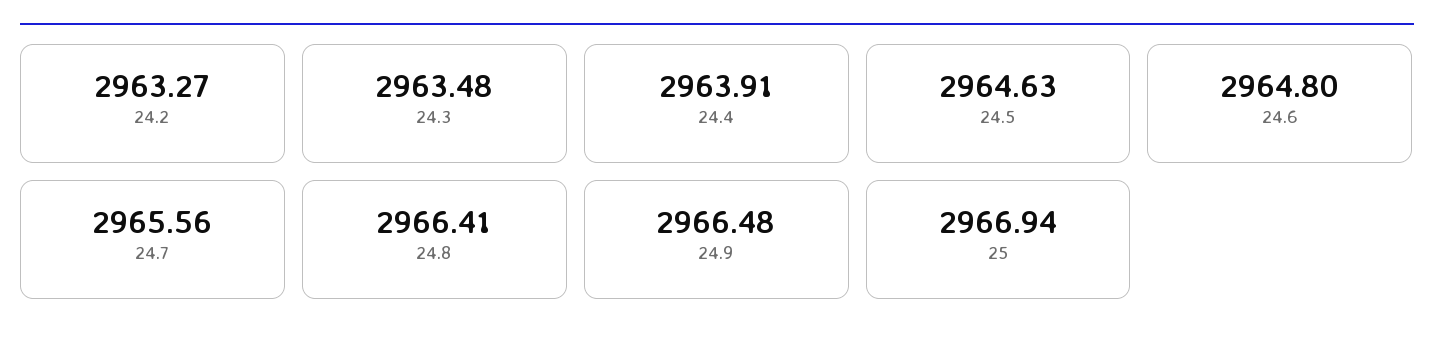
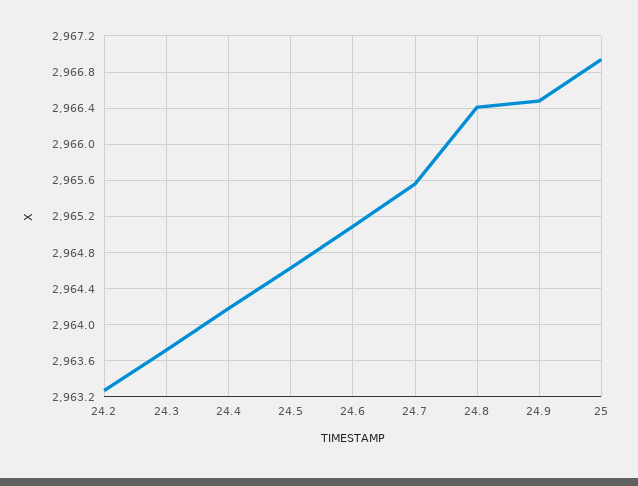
  {
    "24.2": 2963.27,
-   "24.3": 2963.48,
+   "24.3": 2963.7,
-   "24.4": 2963.91,
+   "24.4": 2964.2,
    "24.5": 2964.63,
-   "24.6": 2964.8,
+   "24.6": 2965.1,
    "24.7": 2965.56,
    "24.8": 2966.41,
    "24.9": 2966.48,
    "25": 2966.94
  }

